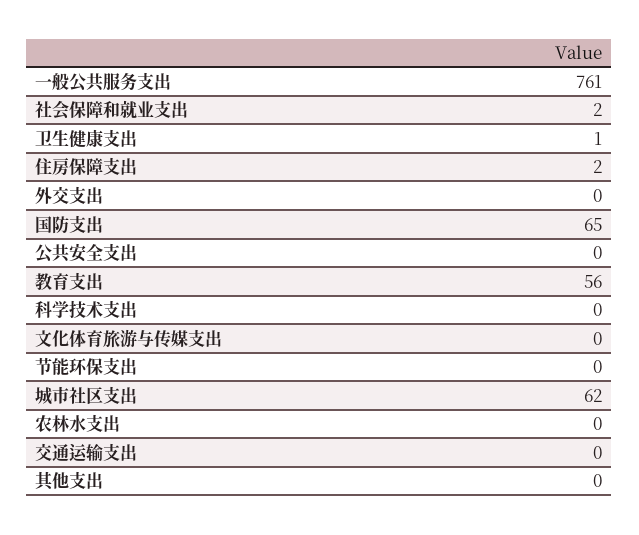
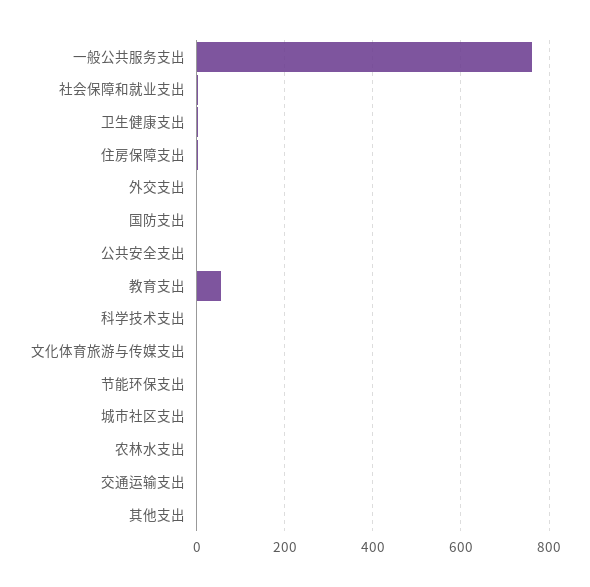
  {
    "一般公共服务支出": 761,
    "社会保障和就业支出": 2,
    "卫生健康支出": 1,
    "住房保障支出": 2,
    "外交支出": 0,
-   "国防支出": 65,
+   "国防支出": 0,
    "公共安全支出": 0,
    "教育支出": 56,
    "科学技术支出": 0,
    "文化体育旅游与传媒支出": 0,
    "节能环保支出": 0,
-   "城市社区支出": 62,
+   "城市社区支出": 0,
    "农林水支出": 0,
    "交通运输支出": 0,
    "其他支出": 0
  }

